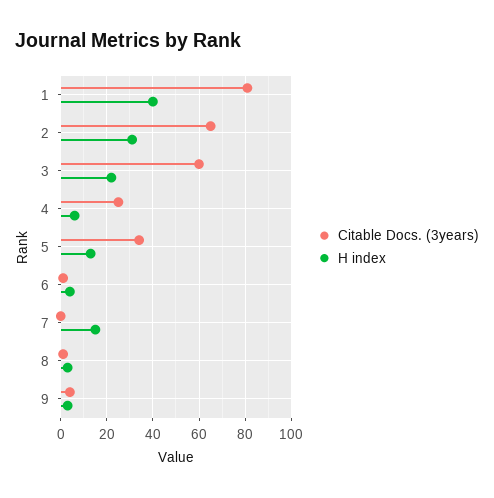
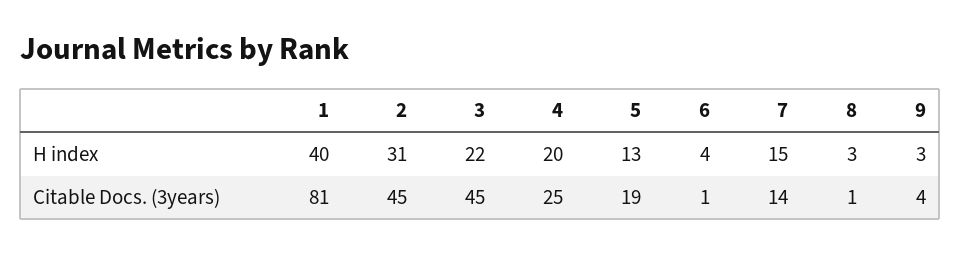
  {
    "Citable Docs. (3years)": {
      "1": 81,
-     "2": 65,
+     "2": 45,
-     "3": 60,
+     "3": 45,
      "4": 25,
-     "5": 35,
+     "5": 19,
      "6": 1,
-     "7": 0,
+     "7": 14,
      "8": 1,
      "9": 4
    },
    "H index": {
      "1": 40,
      "2": 31,
      "3": 22,
-     "4": 5,
+     "4": 20,
      "5": 13,
      "6": 4,
      "7": 15,
      "8": 3,
      "9": 3
    }
  }

